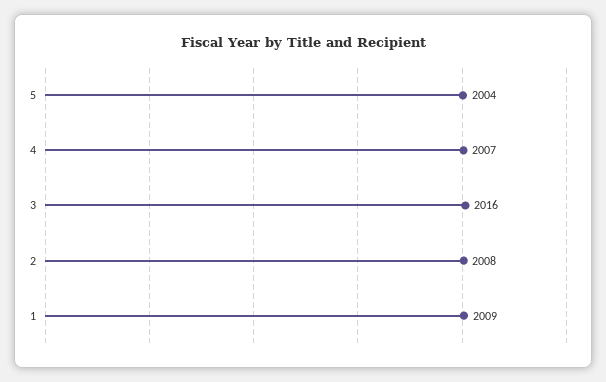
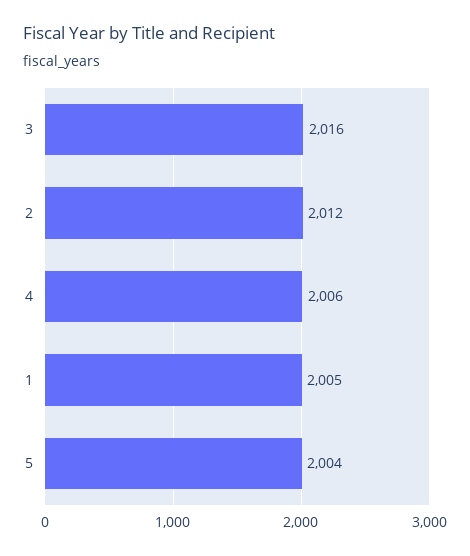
  {
    "5": 2004,
-   "4": 2007,
+   "4": 2006,
    "3": 2016,
-   "2": 2008,
+   "2": 2012,
-   "1": 2009
+   "1": 2005
  }

